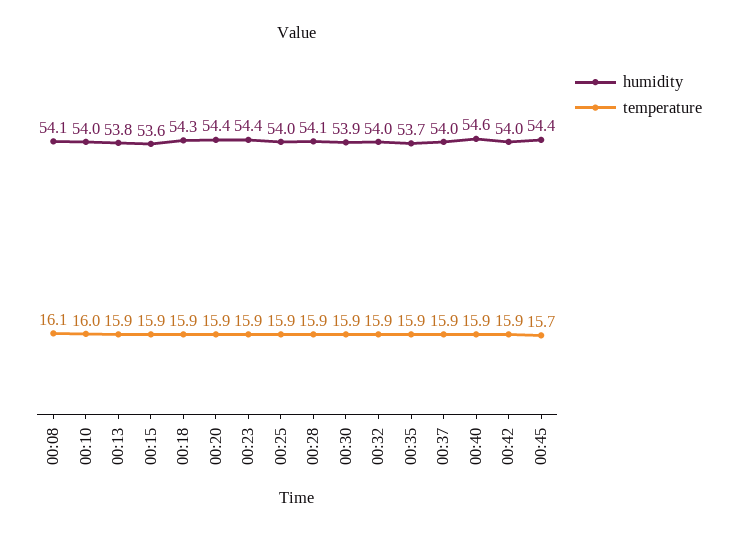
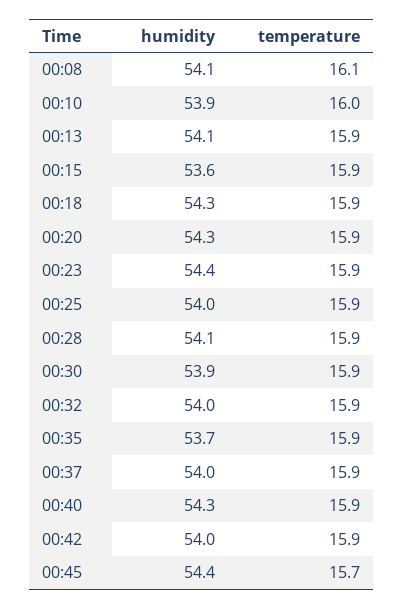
  {
    "humidity": {
      "00:08": 54.1,
-     "00:10": 54,
+     "00:10": 53.9,
-     "00:13": 53.8,
+     "00:13": 54.1,
      "00:15": 53.6,
      "00:18": 54.3,
-     "00:20": 54.4,
+     "00:20": 54.3,
      "00:23": 54.4,
      "00:25": 54,
      "00:28": 54.1,
      "00:30": 53.9,
      "00:32": 54,
      "00:35": 53.7,
      "00:37": 54,
-     "00:40": 54.6,
+     "00:40": 54.3,
      "00:42": 54,
      "00:45": 54.4
    },
    "temperature": {
      "00:08": 16.1,
      "00:10": 16,
      "00:13": 15.9,
      "00:15": 15.9,
      "00:18": 15.9,
      "00:20": 15.9,
      "00:23": 15.9,
      "00:25": 15.9,
      "00:28": 15.9,
      "00:30": 15.9,
      "00:32": 15.9,
      "00:35": 15.9,
      "00:37": 15.9,
      "00:40": 15.9,
      "00:42": 15.9,
      "00:45": 15.7
    }
  }

